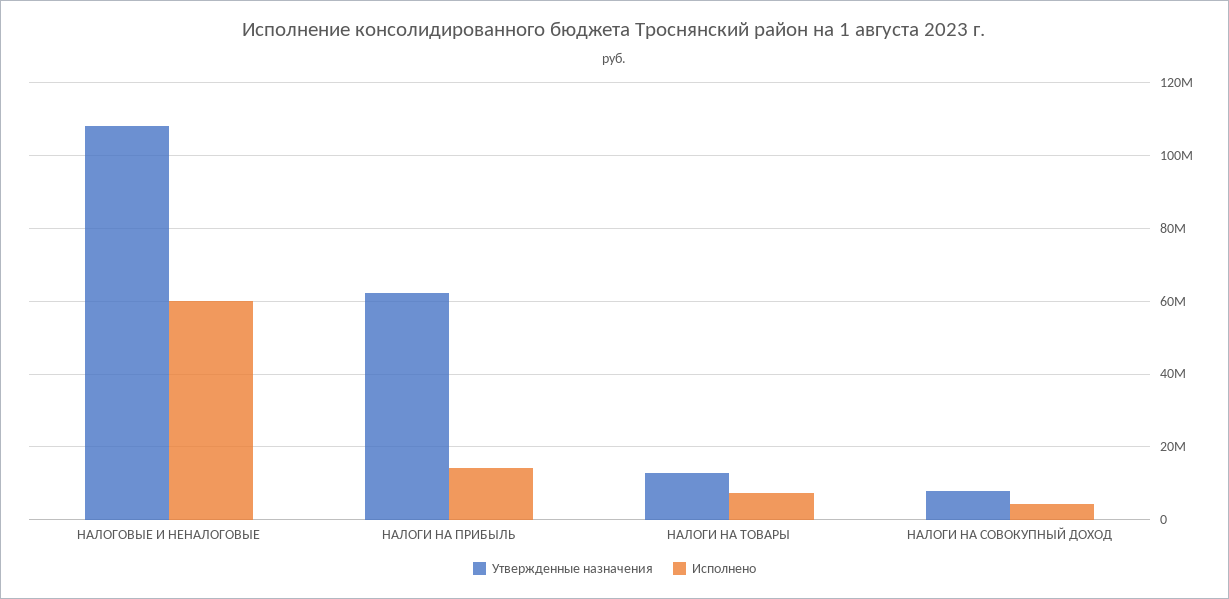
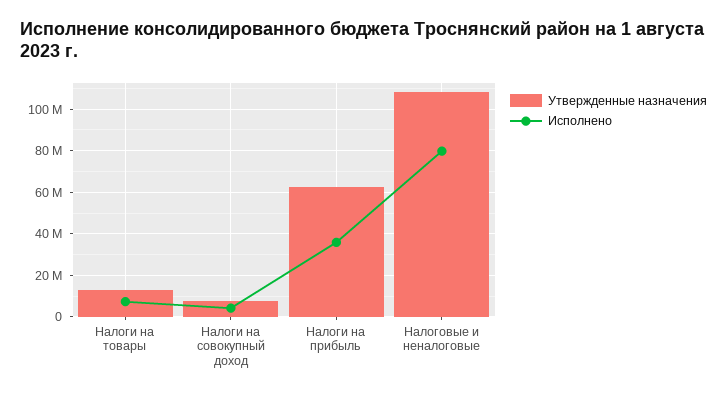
  {
    "Утвержденные назначения": {
      "НАЛОГОВЫЕ И НЕНАЛОГОВЫЕ": 108000000,
      "НАЛОГИ НА ПРИБЫЛЬ": 62000000,
      "НАЛОГИ НА ТОВАРЫ": 12000000,
      "НАЛОГИ НА СОВОКУПНЫЙ ДОХОД": 8000000
    },
    "Исполнено": {
-     "НАЛОГОВЫЕ И НЕНАЛОГОВЫЕ": 60000000,
+     "НАЛОГОВЫЕ И НЕНАЛОГОВЫЕ": 80000000,
-     "НАЛОГИ НА ПРИБЫЛЬ": 14000000,
+     "НАЛОГИ НА ПРИБЫЛЬ": 35000000,
      "НАЛОГИ НА ТОВАРЫ": 8000000,
      "НАЛОГИ НА СОВОКУПНЫЙ ДОХОД": 4000000
    }
  }

